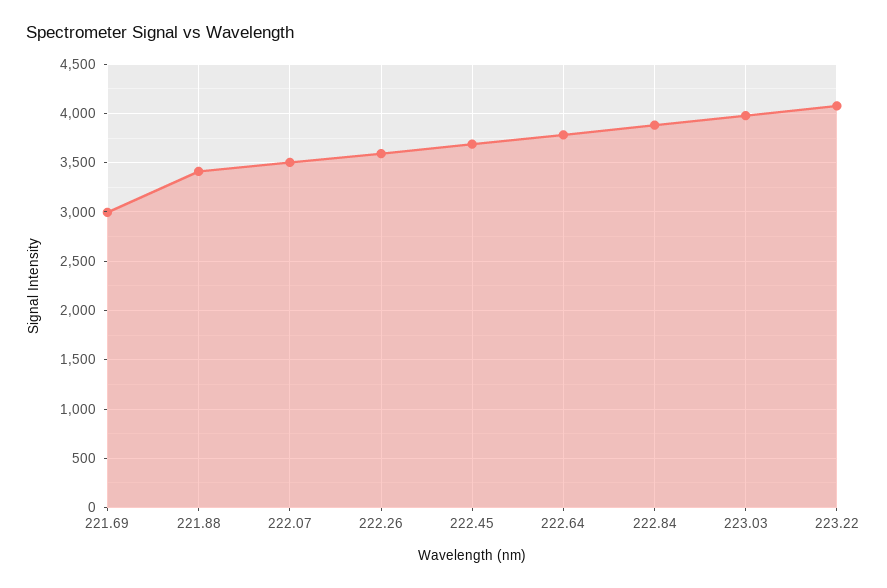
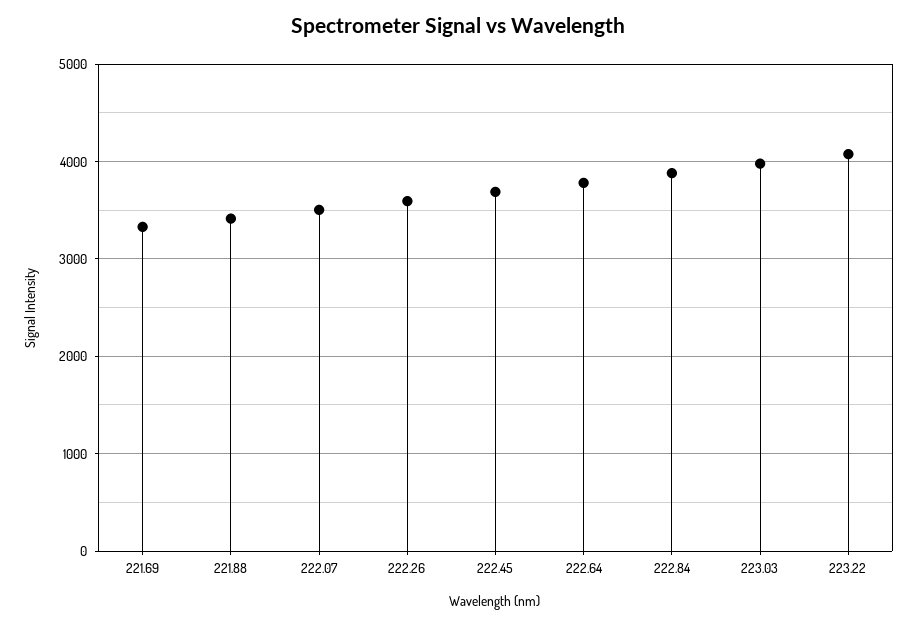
  {
-   "221.69": 3000,
+   "221.69": 3300,
    "221.88": 3400,
    "222.07": 3500,
    "222.26": 3600,
    "222.45": 3700,
    "222.64": 3800,
    "222.84": 3900,
    "223.03": 4000,
    "223.22": 4100
  }

